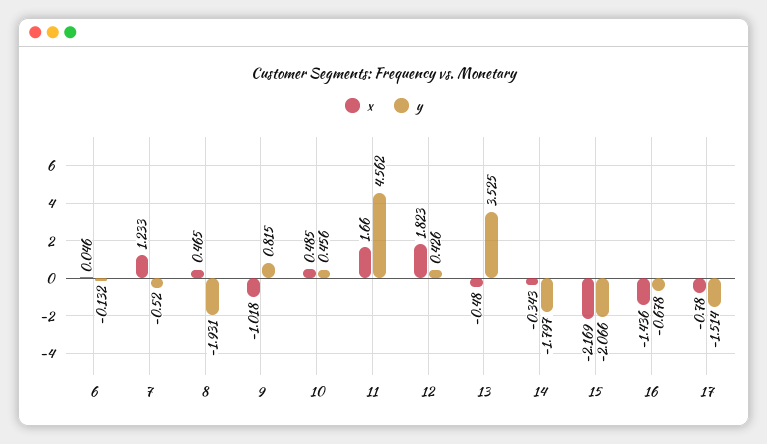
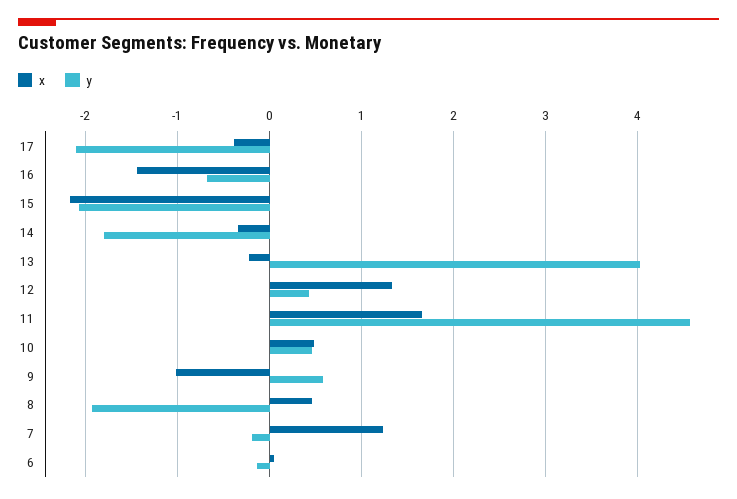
  {
    "x": {
      "6": 0.046,
      "7": 1.233,
      "8": 0.465,
      "9": -1.018,
      "10": 0.485,
      "11": 1.66,
-     "12": 1.823,
+     "12": 1.3,
-     "13": -0.48,
+     "13": -0.2,
      "14": -0.343,
      "15": -2.169,
      "16": -1.436,
-     "17": -0.78
+     "17": -0.4
    },
    "y": {
      "6": -0.132,
-     "7": -0.52,
+     "7": -0.2,
      "8": -1.931,
-     "9": 0.815,
+     "9": 0.6,
      "10": 0.456,
      "11": 4.562,
      "12": 0.426,
-     "13": 3.525,
+     "13": 4,
      "14": -1.797,
      "15": -2.066,
      "16": -0.678,
-     "17": -1.514
+     "17": -2.1
    }
  }

